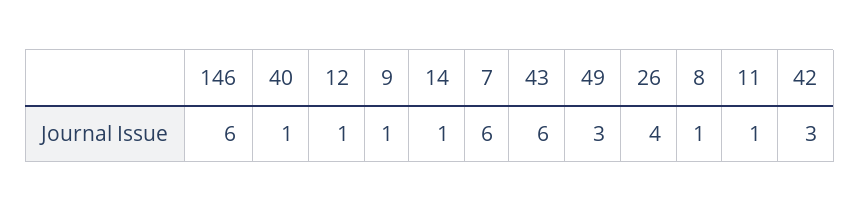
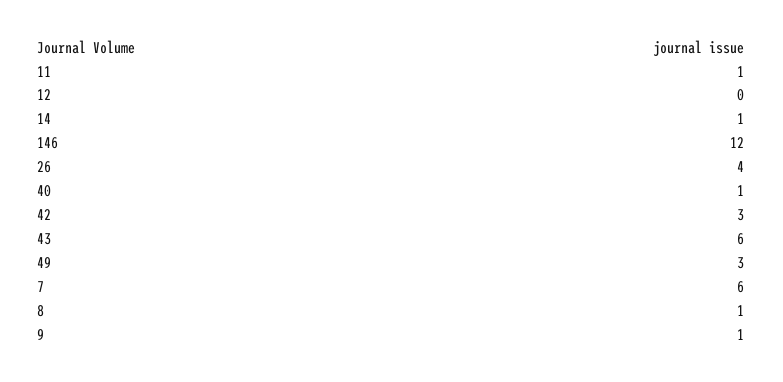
  {
-   "146": 6,
+   "146": 12,
    "40": 1,
-   "12": 1,
+   "12": 0,
    "9": 1,
    "14": 1,
    "7": 6,
    "43": 6,
    "49": 3,
    "26": 4,
    "8": 1,
    "11": 1,
    "42": 3
  }

